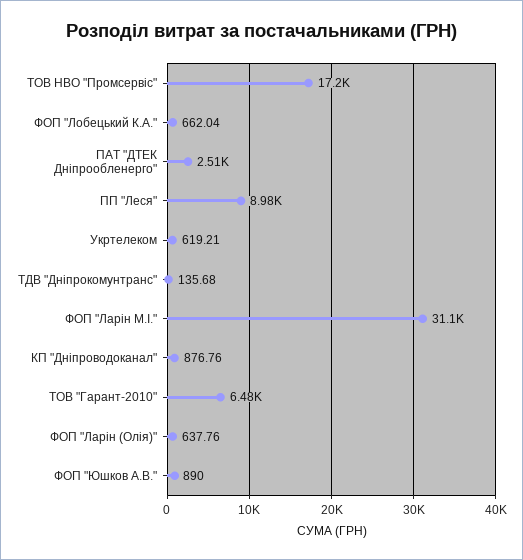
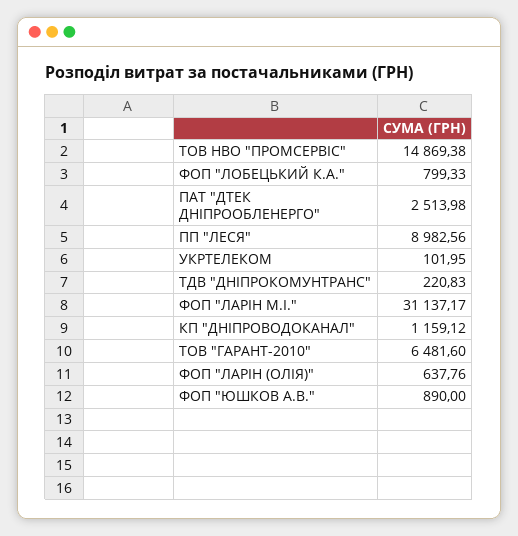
  {
-   "ТОВ НВО \"Промсервіс\"": 17200,
+   "ТОВ НВО \"Промсервіс\"": 14869.38,
-   "ФОП \"Лобецький К.А.\"": 662.04,
+   "ФОП \"Лобецький К.А.\"": 799.33,
    "ПАТ \"ДТЕК Дніпрообленерго\"": 2513.98,
    "ПП \"Леся\"": 8982.56,
-   "Укртелеком": 619.21,
+   "Укртелеком": 101.95,
-   "ТДВ \"Дніпрокомунтранс\"": 135.68,
+   "ТДВ \"Дніпрокомунтранс\"": 220.83,
    "ФОП \"Ларін М.І.\"": 31137.17,
-   "КП \"Дніпроводоканал\"": 876.76,
+   "КП \"Дніпроводоканал\"": 1159.12,
    "ТОВ \"Гарант-2010\"": 6481.6,
    "ФОП \"Ларін (Олія)\"": 637.76,
    "ФОП \"Юшков А.В.\"": 890
  }

